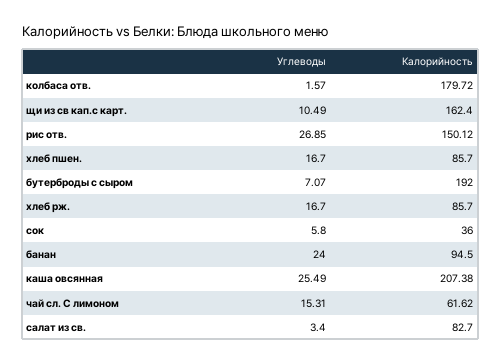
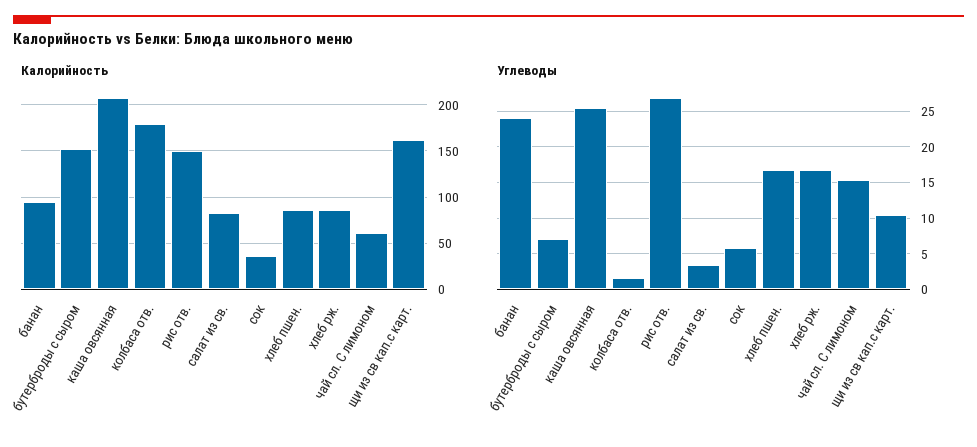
  {
    "Углеводы": {
      "колбаса отв.": 1.57,
      "щи из св кап.с карт.": 10.49,
      "рис отв.": 26.85,
      "хлеб пшен.": 16.7,
      "бутерброды с сыром": 7.07,
      "хлеб рж.": 16.7,
      "сок": 5.8,
      "банан": 24,
      "каша овсянная": 25.49,
      "чай сл. С лимоном": 15.31,
      "салат из св.": 3.4
    },
    "Калорийность": {
      "колбаса отв.": 179.72,
      "щи из св кап.с карт.": 162.4,
      "рис отв.": 150.12,
      "хлеб пшен.": 85.7,
-     "бутерброды с сыром": 192,
+     "бутерброды с сыром": 150,
      "хлеб рж.": 85.7,
      "сок": 36,
      "банан": 94.5,
      "каша овсянная": 207.38,
      "чай сл. С лимоном": 61.62,
      "салат из св.": 82.7
    }
  }

